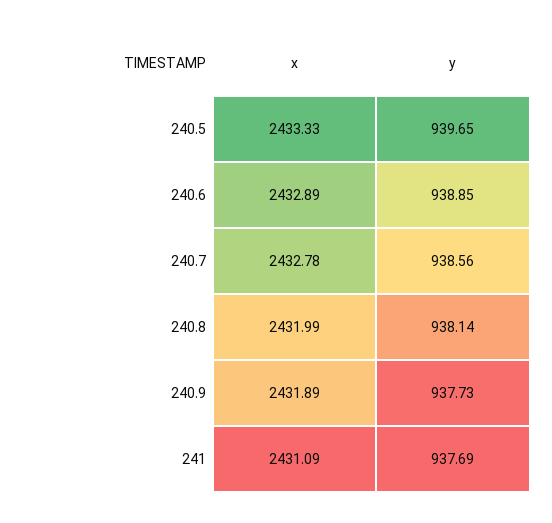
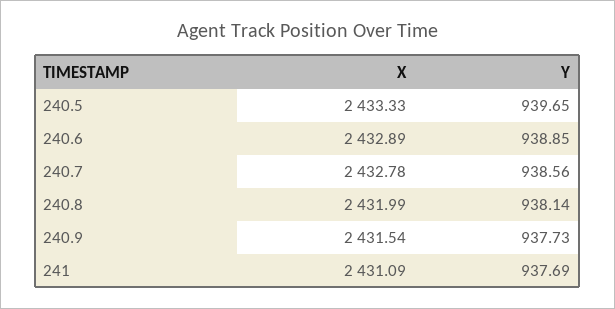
  {
    "x": {
      "240.5": 2433.33,
      "240.6": 2432.89,
      "240.7": 2432.78,
      "240.8": 2431.99,
-     "240.9": 2431.89,
+     "240.9": 2431.54,
      "241": 2431.09
    },
    "y": {
      "240.5": 939.65,
      "240.6": 938.85,
      "240.7": 938.56,
      "240.8": 938.14,
      "240.9": 937.73,
      "241": 937.69
    }
  }

